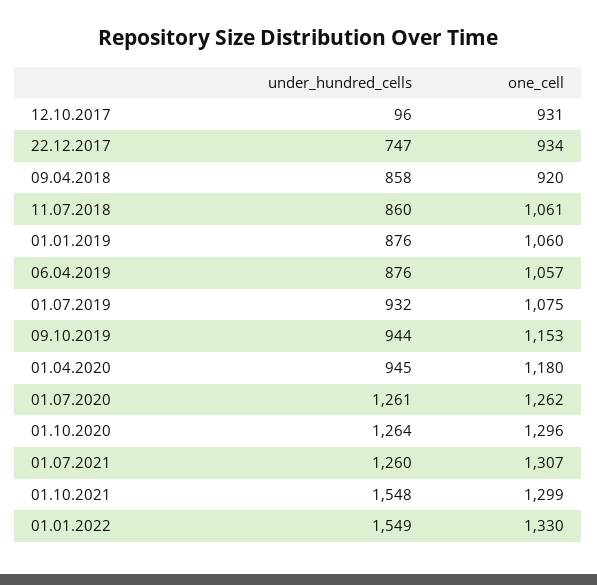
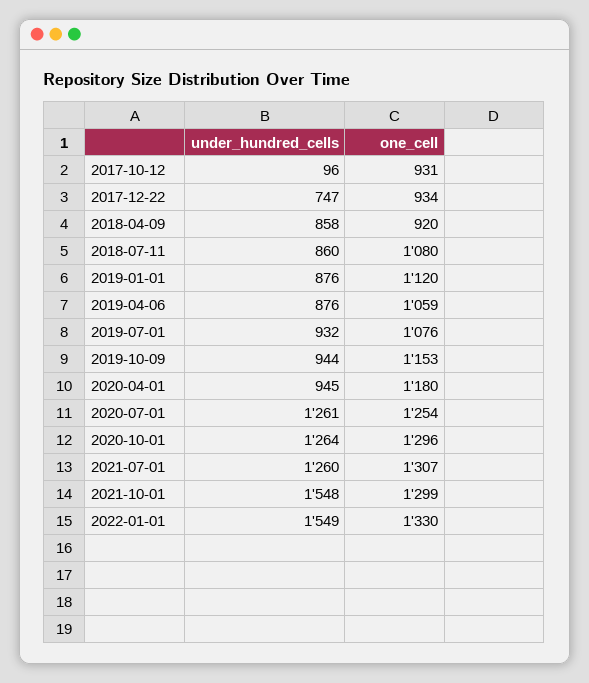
  {
    "under_hundred_cells": {
      "12.10.2017": 96,
      "22.12.2017": 747,
      "09.04.2018": 858,
      "11.07.2018": 860,
      "01.01.2019": 876,
      "06.04.2019": 876,
      "01.07.2019": 932,
      "09.10.2019": 944,
      "01.04.2020": 945,
      "01.07.2020": 1261,
      "01.10.2020": 1264,
      "01.07.2021": 1260,
      "01.10.2021": 1548,
      "01.01.2022": 1549
    },
    "one_cell": {
      "12.10.2017": 931,
      "22.12.2017": 934,
      "09.04.2018": 920,
-     "11.07.2018": 1061,
+     "11.07.2018": 1080,
-     "01.01.2019": 1060,
+     "01.01.2019": 1120,
-     "06.04.2019": 1057,
+     "06.04.2019": 1059,
-     "01.07.2019": 1075,
+     "01.07.2019": 1076,
      "09.10.2019": 1153,
      "01.04.2020": 1180,
-     "01.07.2020": 1262,
+     "01.07.2020": 1254,
      "01.10.2020": 1296,
      "01.07.2021": 1307,
      "01.10.2021": 1299,
      "01.01.2022": 1330
    }
  }

